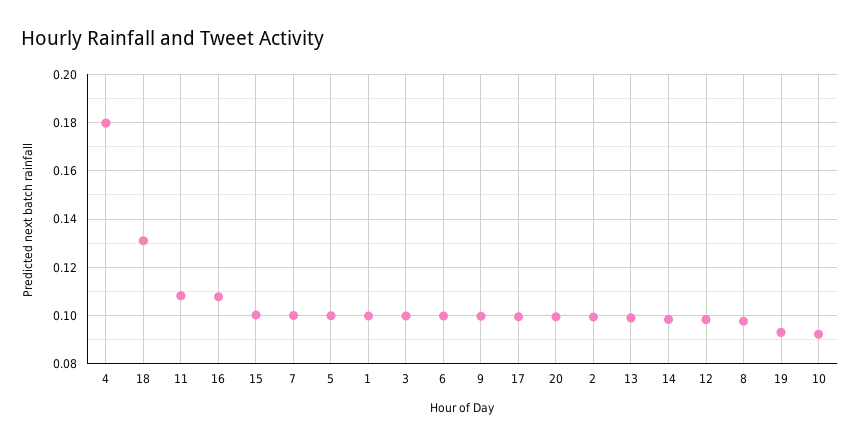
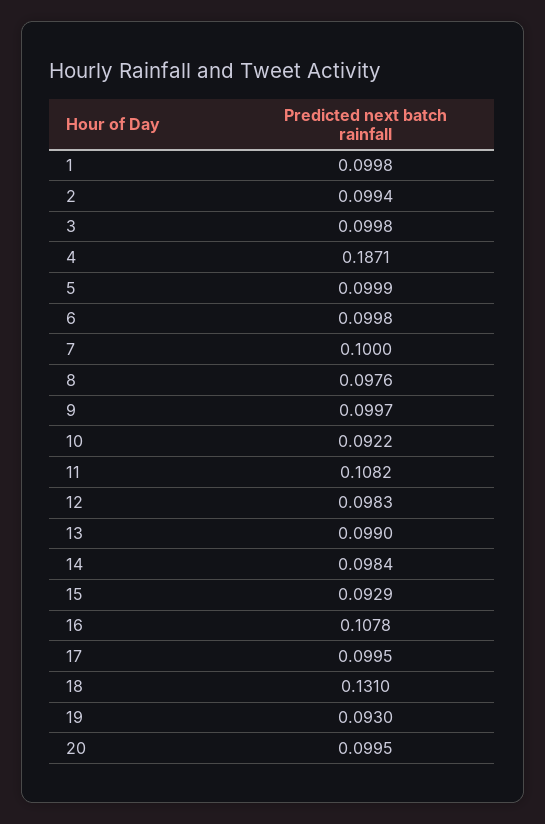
  {
-   "4": 0.18,
+   "4": 0.1871,
    "18": 0.131,
    "11": 0.1082,
    "16": 0.1078,
-   "15": 0.1,
+   "15": 0.0929,
    "7": 0.1,
    "5": 0.0999,
    "1": 0.0998,
    "3": 0.0998,
    "6": 0.0998,
    "9": 0.0997,
    "17": 0.0995,
    "20": 0.0995,
    "2": 0.0994,
    "13": 0.099,
    "14": 0.0984,
    "12": 0.0983,
    "8": 0.0976,
    "19": 0.093,
    "10": 0.0922
  }

